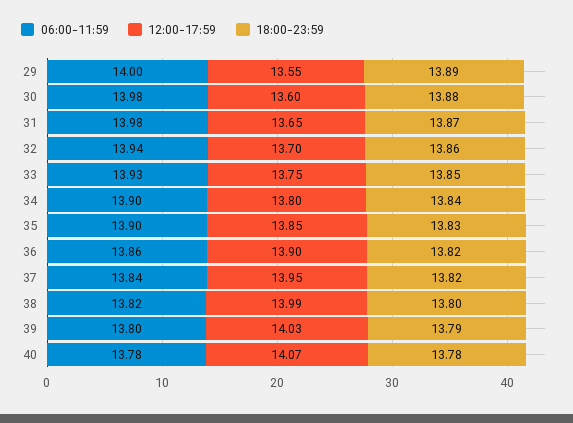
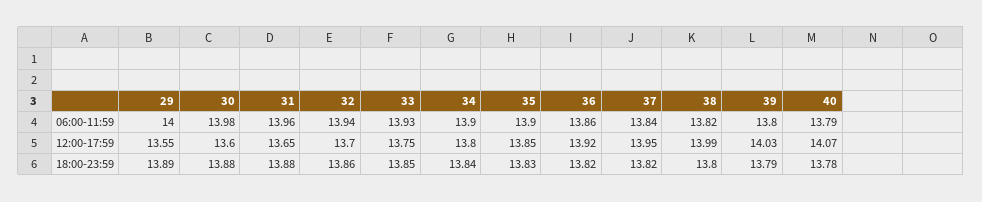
  {
    "06:00-11:59": {
      "29": 14,
      "30": 13.98,
-     "31": 13.98,
+     "31": 13.96,
      "32": 13.94,
      "33": 13.93,
      "34": 13.9,
      "35": 13.9,
      "36": 13.86,
      "37": 13.84,
      "38": 13.82,
      "39": 13.8,
-     "40": 13.78
+     "40": 13.79
    },
    "12:00-17:59": {
      "29": 13.55,
      "30": 13.6,
      "31": 13.65,
      "32": 13.7,
      "33": 13.75,
      "34": 13.8,
      "35": 13.85,
-     "36": 13.9,
+     "36": 13.92,
      "37": 13.95,
      "38": 13.99,
      "39": 14.03,
      "40": 14.07
    },
    "18:00-23:59": {
      "29": 13.89,
      "30": 13.88,
-     "31": 13.87,
+     "31": 13.88,
      "32": 13.86,
      "33": 13.85,
      "34": 13.84,
      "35": 13.83,
      "36": 13.82,
      "37": 13.82,
      "38": 13.8,
      "39": 13.79,
      "40": 13.78
    }
  }

